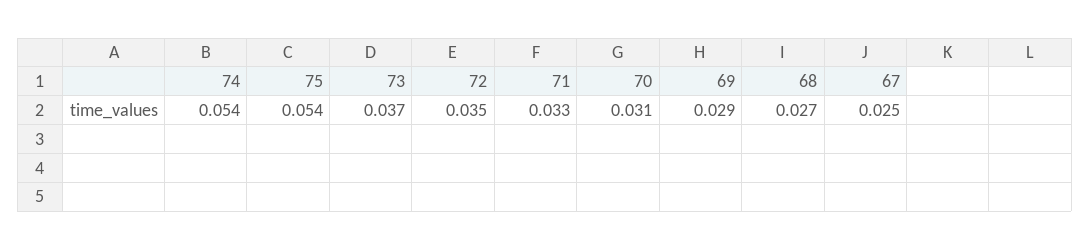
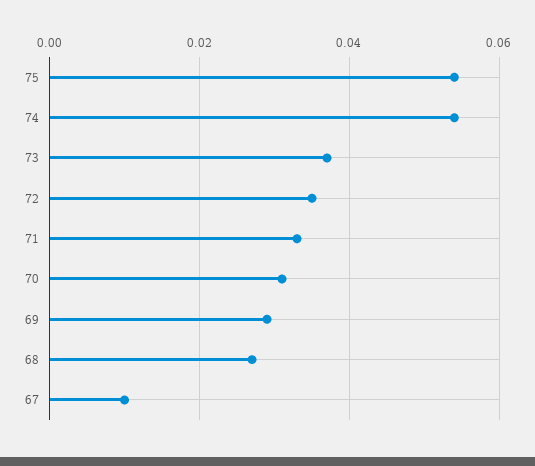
  {
    "74": 0.054,
    "75": 0.054,
    "73": 0.037,
    "72": 0.035,
    "71": 0.033,
    "70": 0.031,
    "69": 0.029,
    "68": 0.027,
-   "67": 0.025
+   "67": 0.01
  }

